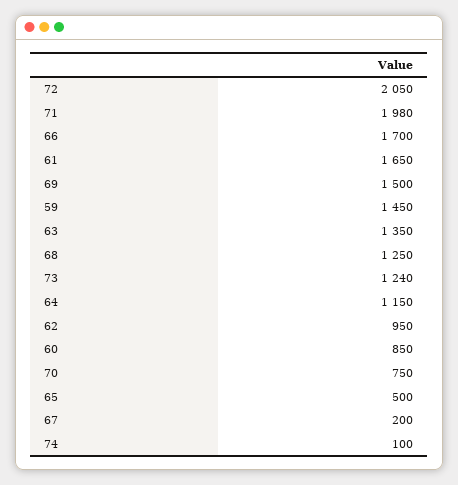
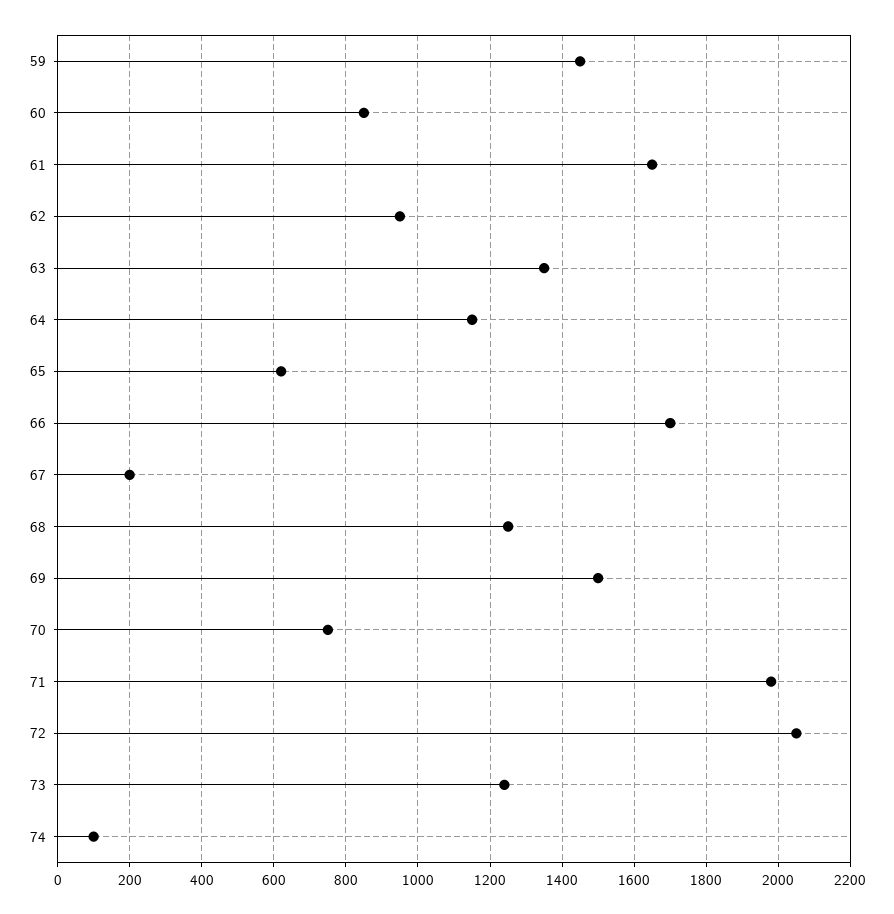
  {
    "72": 2050,
    "71": 1980,
    "66": 1700,
    "61": 1650,
    "69": 1500,
    "59": 1450,
    "63": 1350,
    "68": 1250,
    "73": 1240,
    "64": 1150,
    "62": 950,
    "60": 850,
    "70": 750,
-   "65": 500,
+   "65": 620,
    "67": 200,
    "74": 100
  }

